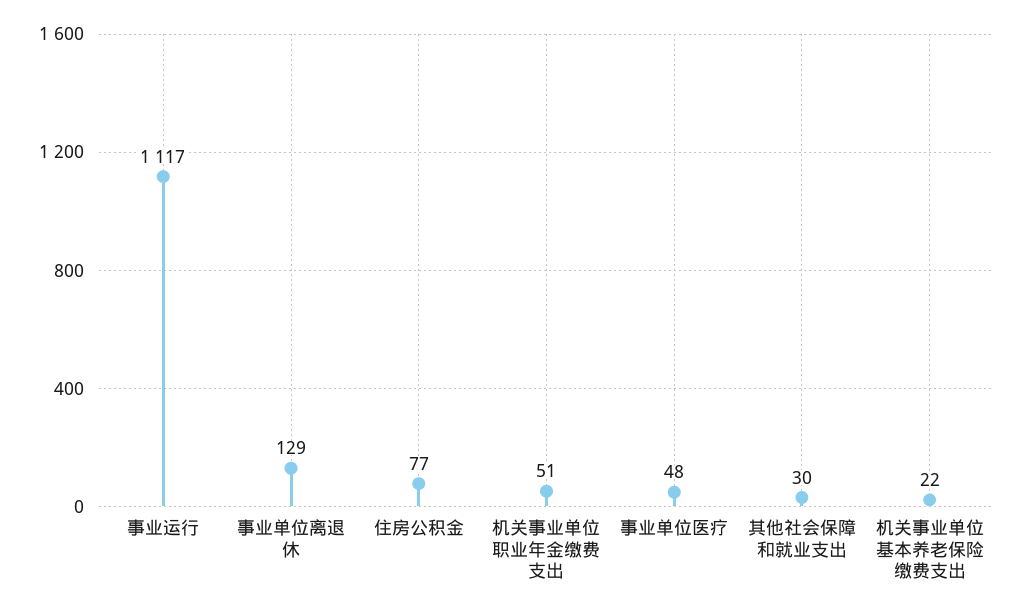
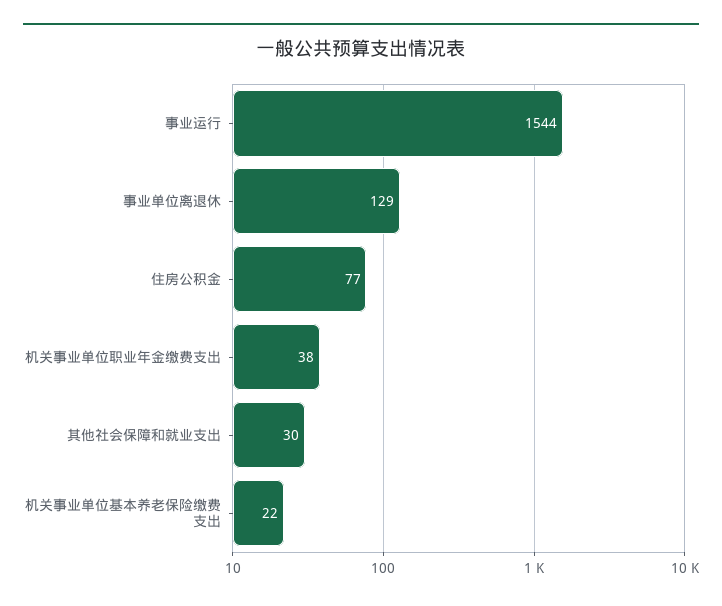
  {
-   "事业运行": 1117,
+   "事业运行": 1544,
    "事业单位离退休": 129,
    "住房公积金": 77,
-   "机关事业单位职业年金缴费支出": 51,
+   "机关事业单位职业年金缴费支出": 38,
-   "事业单位医疗": 48,
    "其他社会保障和就业支出": 30,
    "机关事业单位基本养老保险缴费支出": 22
  }

